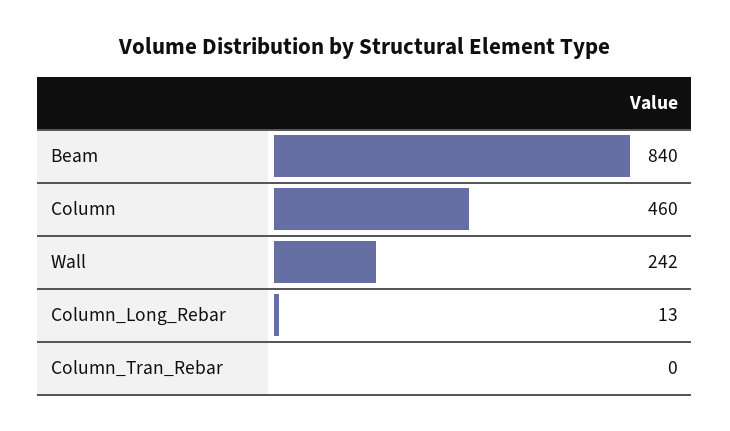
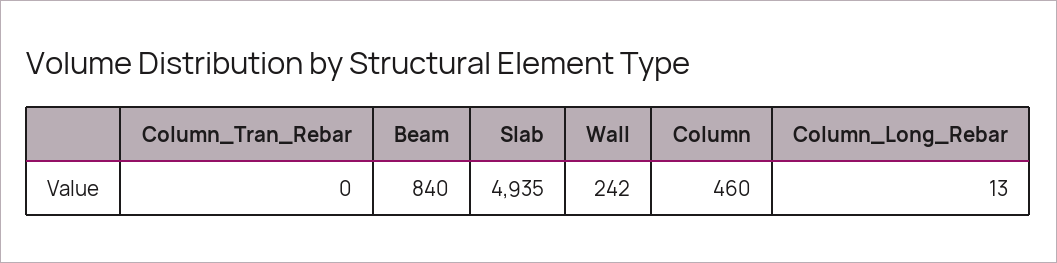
  {
    "Beam": 840,
    "Column": 460,
    "Wall": 242,
    "Column_Long_Rebar": 13,
-   "Column_Tran_Rebar": 0
+   "Column_Tran_Rebar": 0,
+   "Slab": 4935
  }

